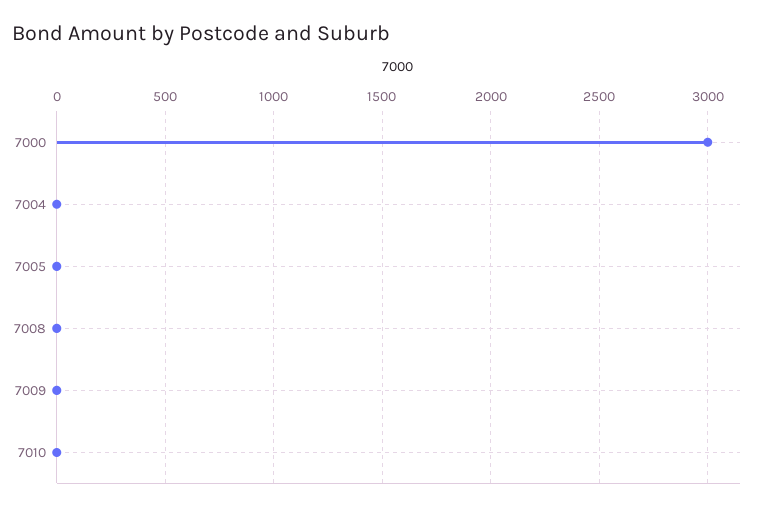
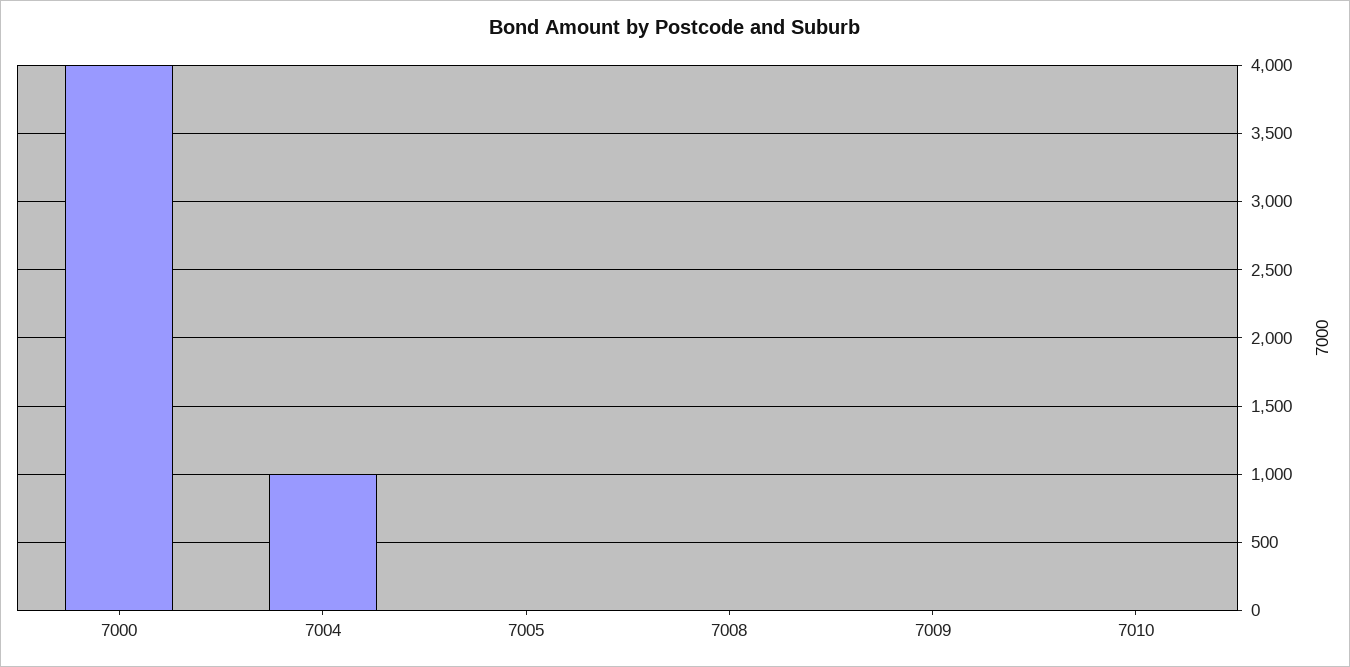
  {
-   "7000": 3000,
+   "7000": 4000,
-   "7004": 0,
+   "7004": 1000,
    "7005": 0,
    "7008": 0,
    "7009": 0,
    "7010": 0
  }

